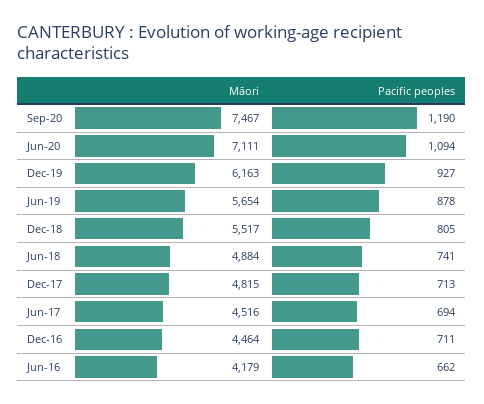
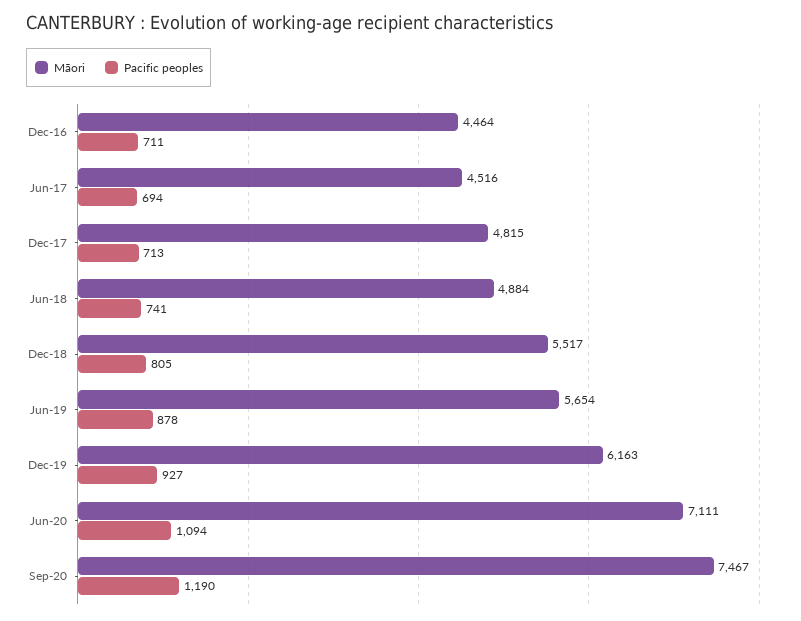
  {
    "Māori": {
      "Sep-20": 7467,
      "Jun-20": 7111,
      "Dec-19": 6163,
      "Jun-19": 5654,
      "Dec-18": 5517,
      "Jun-18": 4884,
      "Dec-17": 4815,
      "Jun-17": 4516,
-     "Dec-16": 4464,
+     "Dec-16": 4464
-     "Jun-16": 4179
    },
    "Pacific peoples": {
      "Sep-20": 1190,
      "Jun-20": 1094,
      "Dec-19": 927,
      "Jun-19": 878,
      "Dec-18": 805,
      "Jun-18": 741,
      "Dec-17": 713,
      "Jun-17": 694,
-     "Dec-16": 711,
+     "Dec-16": 711
-     "Jun-16": 662
    }
  }

